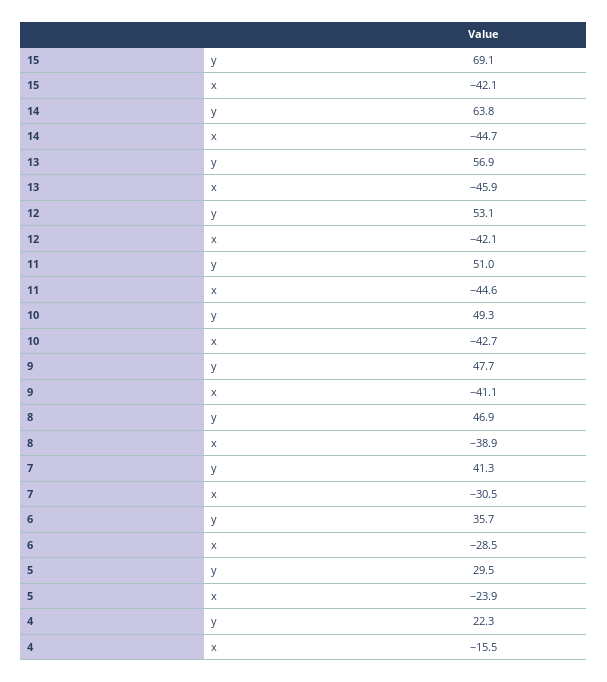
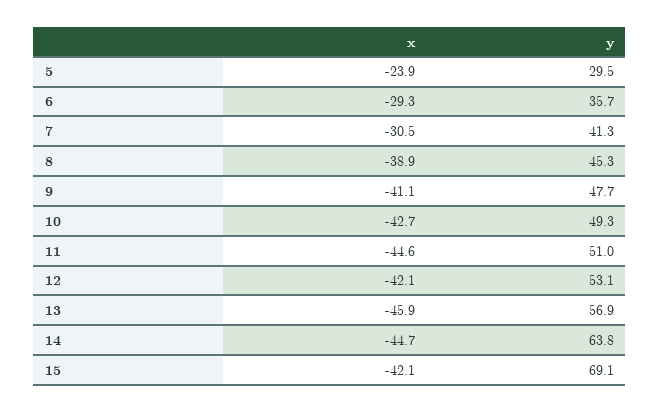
  {
    "15": {
      "y": 69.1,
      "x": -42.1
    },
    "14": {
      "y": 63.8,
      "x": -44.7
    },
    "13": {
      "y": 56.9,
      "x": -45.9
    },
    "12": {
      "y": 53.1,
      "x": -42.1
    },
    "11": {
      "y": 51,
      "x": -44.6
    },
    "10": {
      "y": 49.3,
      "x": -42.7
    },
    "9": {
      "y": 47.7,
      "x": -41.1
    },
    "8": {
-     "y": 46.9,
+     "y": 45.3,
      "x": -38.9
    },
    "7": {
      "y": 41.3,
      "x": -30.5
    },
    "6": {
      "y": 35.7,
-     "x": -28.5
+     "x": -29.3
    },
    "5": {
      "y": 29.5,
      "x": -23.9
-   },
+   }
-   "4": {
-     "y": 22.3,
-     "x": -15.5
-   }
  }

